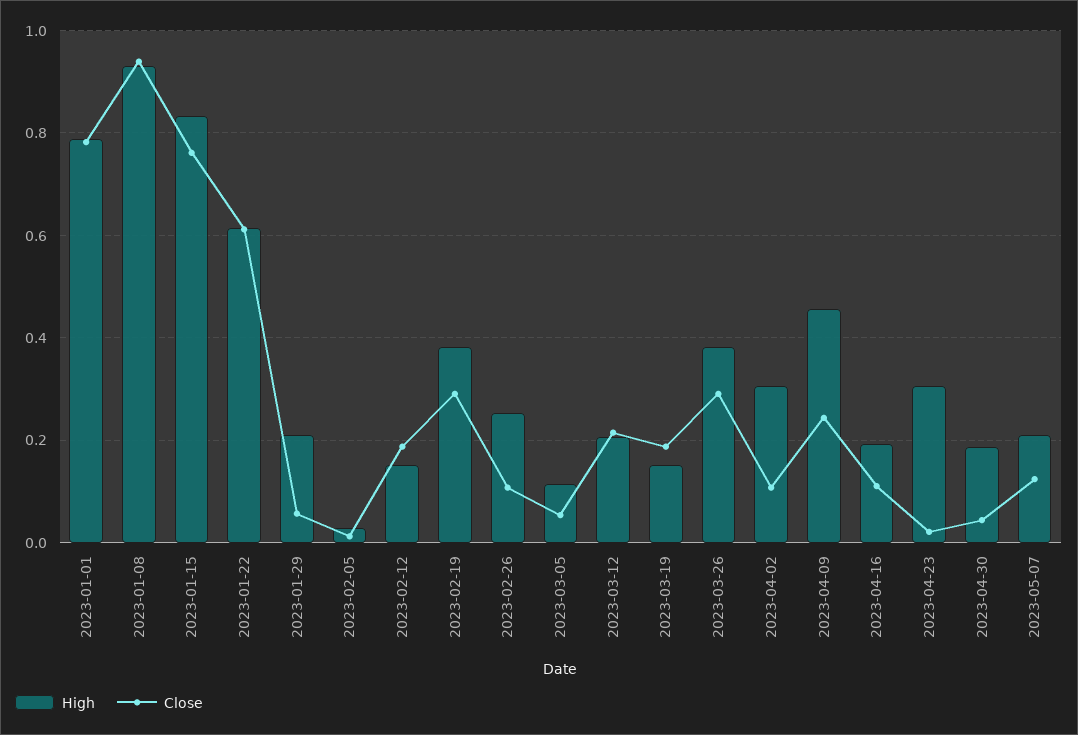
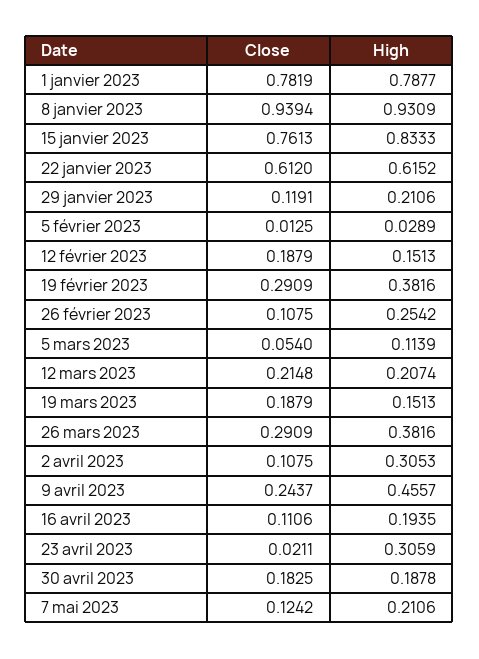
  {
    "High": {
      "2023-01-01": 0.7877,
      "2023-01-08": 0.9309,
      "2023-01-15": 0.8333,
      "2023-01-22": 0.6152,
      "2023-01-29": 0.2106,
      "2023-02-05": 0.0289,
      "2023-02-12": 0.1513,
      "2023-02-19": 0.3816,
      "2023-02-26": 0.2542,
      "2023-03-05": 0.1139,
      "2023-03-12": 0.2074,
      "2023-03-19": 0.1513,
      "2023-03-26": 0.3816,
      "2023-04-02": 0.3053,
      "2023-04-09": 0.4557,
      "2023-04-16": 0.1935,
      "2023-04-23": 0.3059,
      "2023-04-30": 0.1878,
      "2023-05-07": 0.2106
    },
    "Close": {
      "2023-01-01": 0.7819,
      "2023-01-08": 0.9394,
      "2023-01-15": 0.7613,
      "2023-01-22": 0.612,
-     "2023-01-29": 0.06,
+     "2023-01-29": 0.1191,
      "2023-02-05": 0.0125,
      "2023-02-12": 0.1879,
      "2023-02-19": 0.2909,
      "2023-02-26": 0.1075,
      "2023-03-05": 0.054,
      "2023-03-12": 0.2148,
      "2023-03-19": 0.1879,
      "2023-03-26": 0.2909,
      "2023-04-02": 0.1075,
      "2023-04-09": 0.2437,
      "2023-04-16": 0.1106,
      "2023-04-23": 0.0211,
-     "2023-04-30": 0.04,
+     "2023-04-30": 0.1825,
      "2023-05-07": 0.1242
    }
  }

